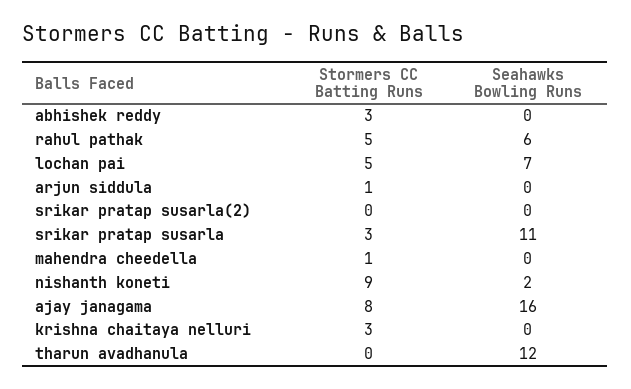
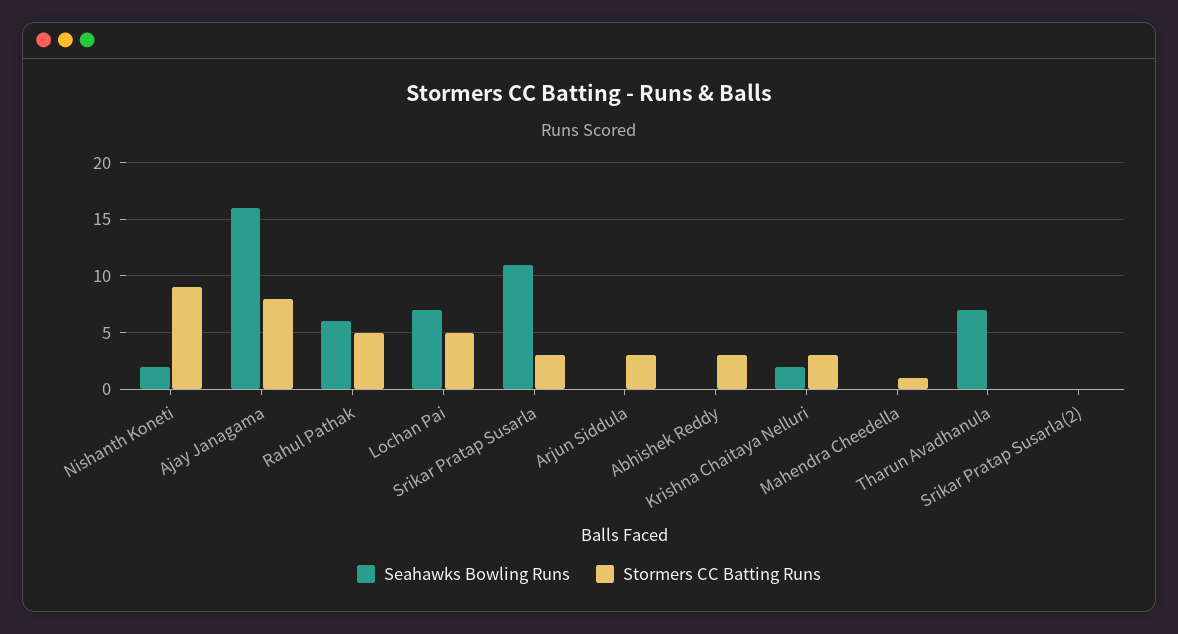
  {
    "Stormers CC Batting Runs": {
      "abhishek reddy": 3,
      "rahul pathak": 5,
      "lochan pai": 5,
-     "arjun siddula": 1,
+     "arjun siddula": 3,
      "srikar pratap susarla(2)": 0,
      "srikar pratap susarla": 3,
      "mahendra cheedella": 1,
      "nishanth koneti": 9,
      "ajay janagama": 8,
      "krishna chaitaya nelluri": 3,
      "tharun avadhanula": 0
    },
    "Seahawks Bowling Runs": {
      "abhishek reddy": 0,
      "rahul pathak": 6,
      "lochan pai": 7,
      "arjun siddula": 0,
      "srikar pratap susarla(2)": 0,
      "srikar pratap susarla": 11,
      "mahendra cheedella": 0,
      "nishanth koneti": 2,
      "ajay janagama": 16,
-     "krishna chaitaya nelluri": 0,
+     "krishna chaitaya nelluri": 2,
-     "tharun avadhanula": 12
+     "tharun avadhanula": 7
    }
  }

